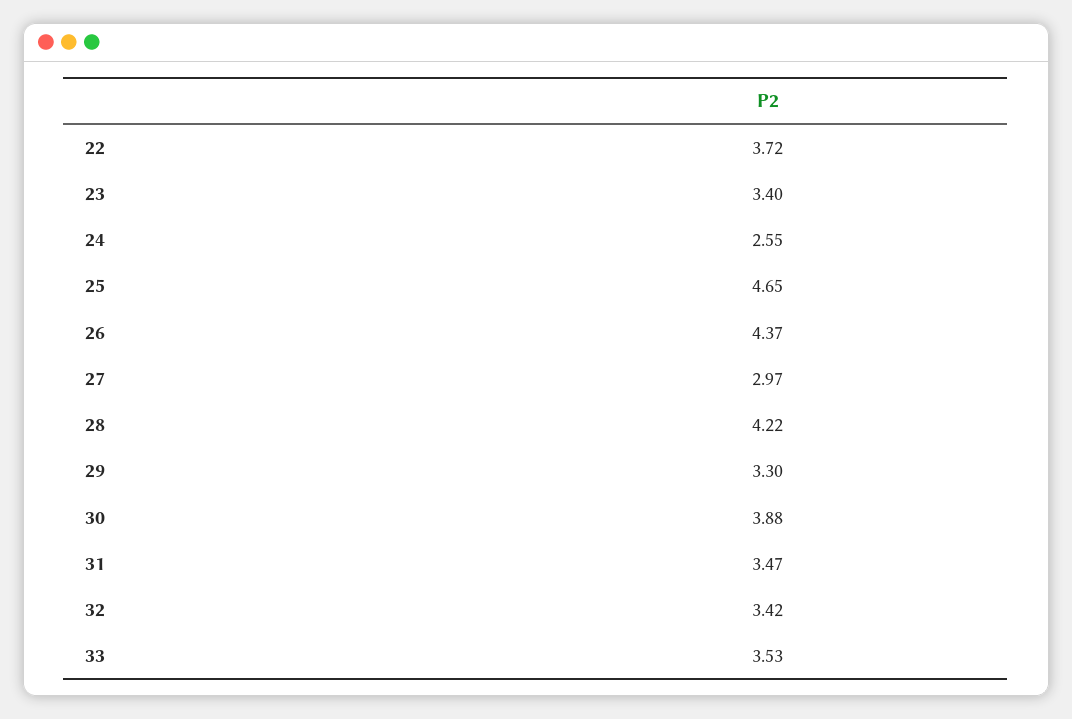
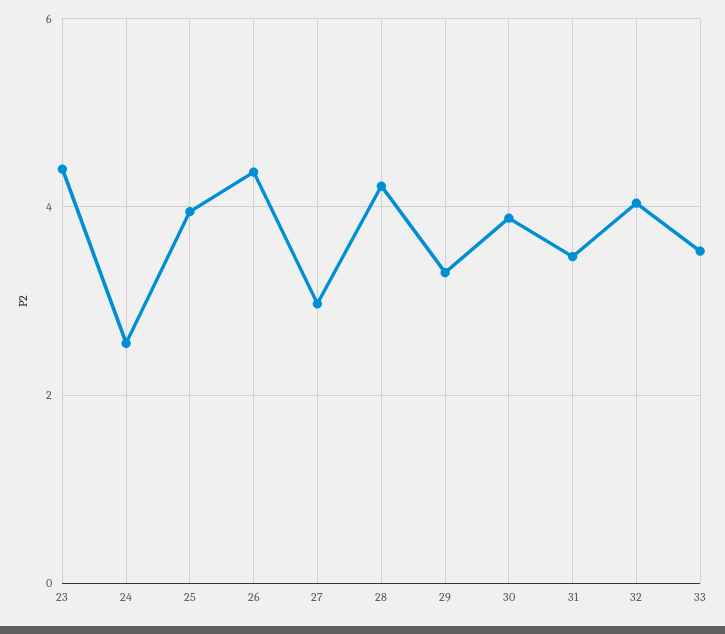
  {
-   "22": 3.72,
-   "23": 3.4,
+   "23": 4.4,
    "24": 2.55,
-   "25": 4.65,
+   "25": 4,
    "26": 4.37,
    "27": 2.97,
    "28": 4.22,
    "29": 3.3,
    "30": 3.88,
    "31": 3.47,
-   "32": 3.42,
+   "32": 4,
    "33": 3.53
  }

